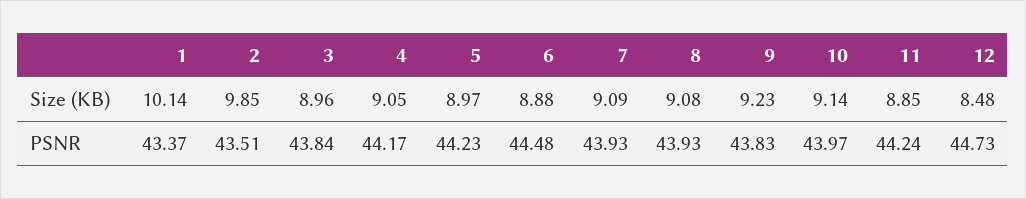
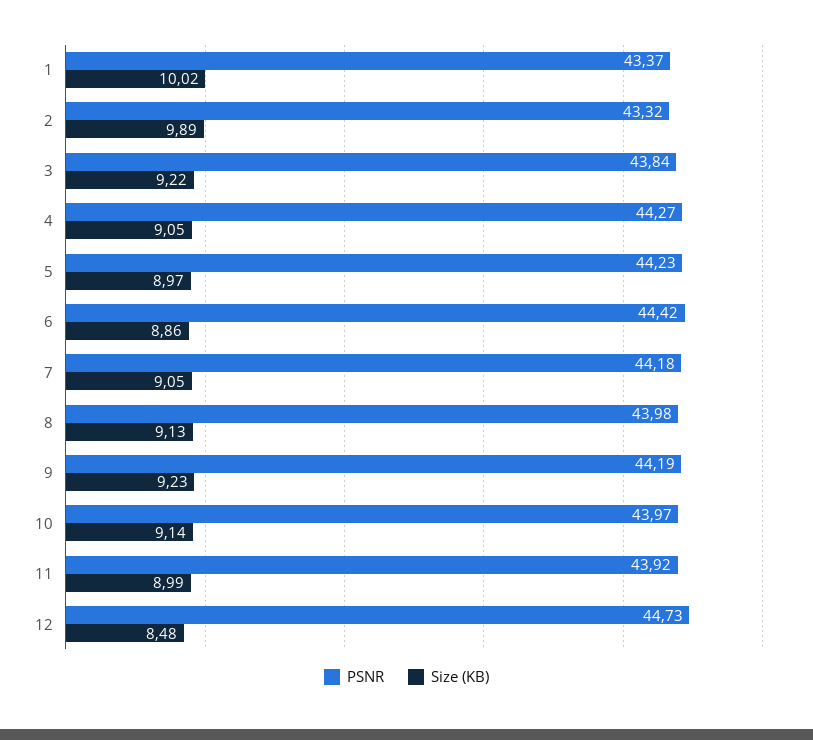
  {
    "Size (KB)": {
-     "1": 10.14,
+     "1": 10.02,
-     "2": 9.85,
+     "2": 9.89,
-     "3": 8.96,
+     "3": 9.22,
      "4": 9.05,
      "5": 8.97,
-     "6": 8.88,
+     "6": 8.86,
-     "7": 9.09,
+     "7": 9.05,
-     "8": 9.08,
+     "8": 9.13,
      "9": 9.23,
      "10": 9.14,
-     "11": 8.85,
+     "11": 8.99,
      "12": 8.48
    },
    "PSNR": {
      "1": 43.37,
-     "2": 43.51,
+     "2": 43.32,
      "3": 43.84,
-     "4": 44.17,
+     "4": 44.27,
      "5": 44.23,
-     "6": 44.48,
+     "6": 44.42,
-     "7": 43.93,
+     "7": 44.18,
-     "8": 43.93,
+     "8": 43.98,
-     "9": 43.83,
+     "9": 44.19,
      "10": 43.97,
-     "11": 44.24,
+     "11": 43.92,
      "12": 44.73
    }
  }

